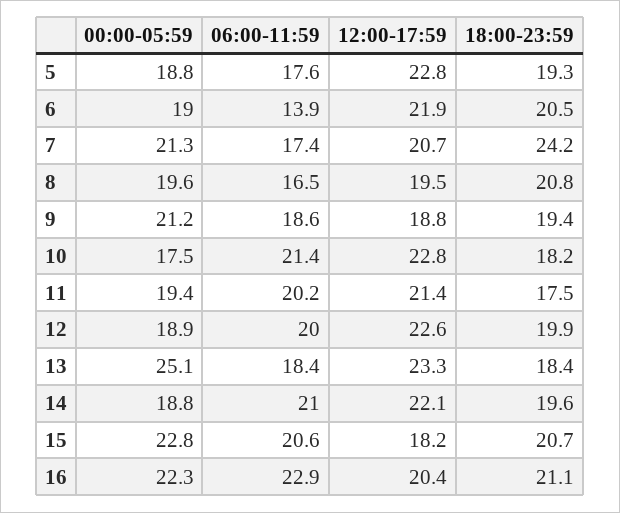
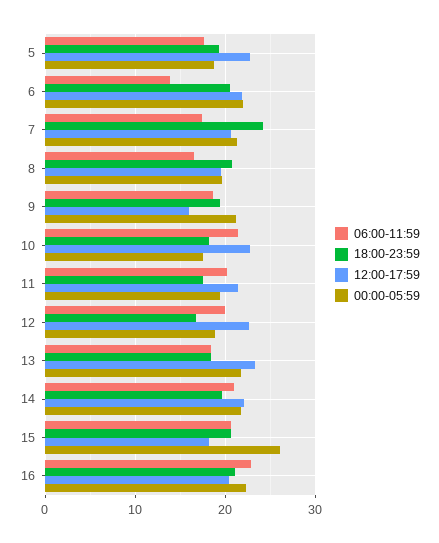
  {
    "00:00-05:59": {
      "5": 18.8,
-     "6": 19,
+     "6": 22,
      "7": 21.3,
      "8": 19.6,
      "9": 21.2,
      "10": 17.5,
      "11": 19.4,
      "12": 18.9,
-     "13": 25.1,
+     "13": 22,
-     "14": 18.8,
+     "14": 22,
-     "15": 22.8,
+     "15": 26,
      "16": 22.3
    },
    "06:00-11:59": {
      "5": 17.6,
      "6": 13.9,
      "7": 17.4,
      "8": 16.5,
      "9": 18.6,
      "10": 21.4,
      "11": 20.2,
      "12": 20,
      "13": 18.4,
      "14": 21,
      "15": 20.6,
      "16": 22.9
    },
    "12:00-17:59": {
      "5": 22.8,
      "6": 21.9,
      "7": 20.7,
      "8": 19.5,
-     "9": 18.8,
+     "9": 16,
      "10": 22.8,
      "11": 21.4,
      "12": 22.6,
      "13": 23.3,
      "14": 22.1,
      "15": 18.2,
      "16": 20.4
    },
    "18:00-23:59": {
      "5": 19.3,
      "6": 20.5,
      "7": 24.2,
      "8": 20.8,
      "9": 19.4,
      "10": 18.2,
      "11": 17.5,
-     "12": 19.9,
+     "12": 17,
      "13": 18.4,
      "14": 19.6,
      "15": 20.7,
      "16": 21.1
    }
  }

